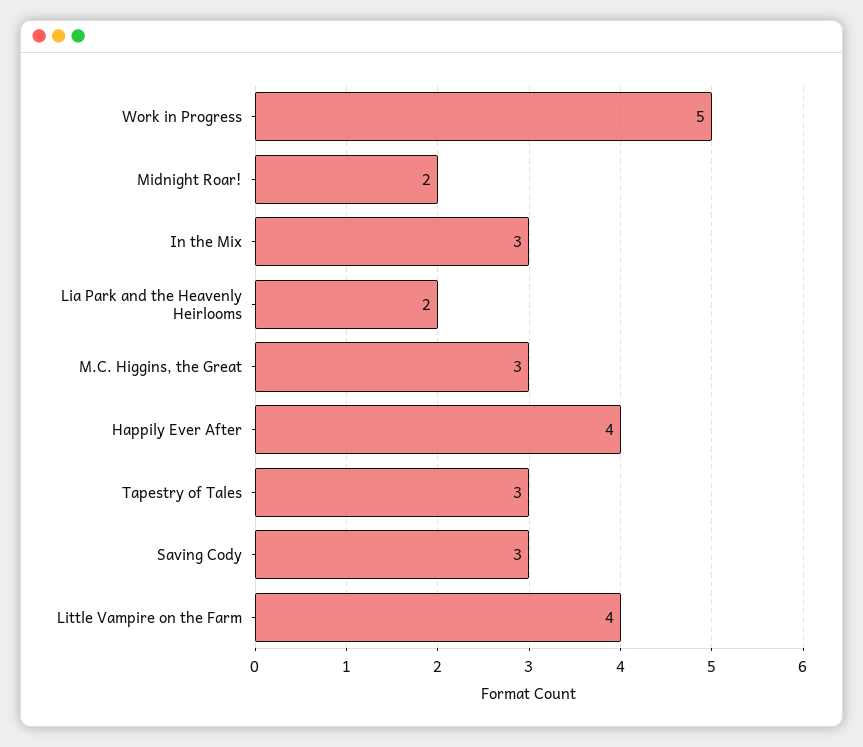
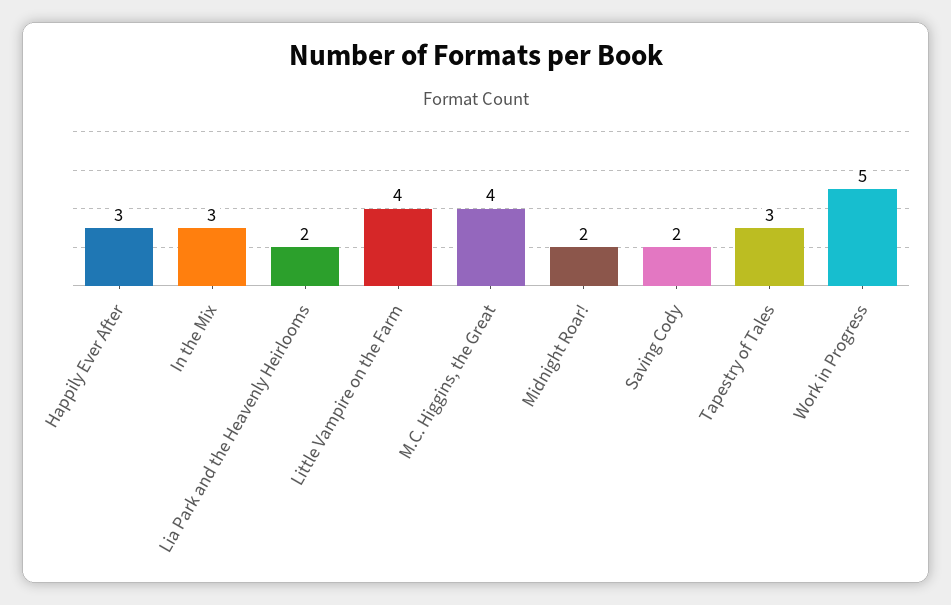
  {
    "Work in Progress": 5,
    "Midnight Roar!": 2,
    "In the Mix": 3,
    "Lia Park and the Heavenly Heirlooms": 2,
-   "M.C. Higgins, the Great": 3,
+   "M.C. Higgins, the Great": 4,
-   "Happily Ever After": 4,
+   "Happily Ever After": 3,
    "Tapestry of Tales": 3,
-   "Saving Cody": 3,
+   "Saving Cody": 2,
    "Little Vampire on the Farm": 4
  }

